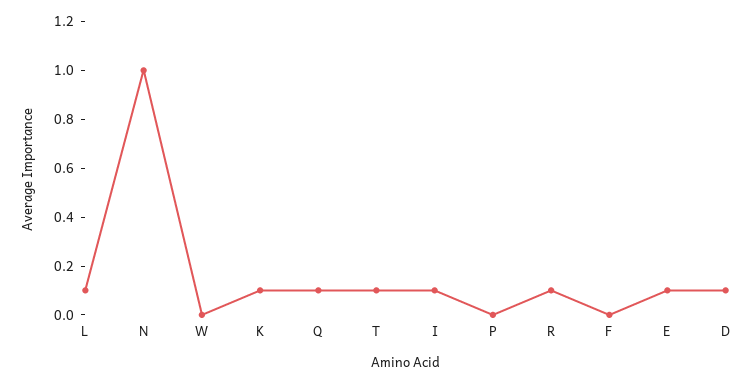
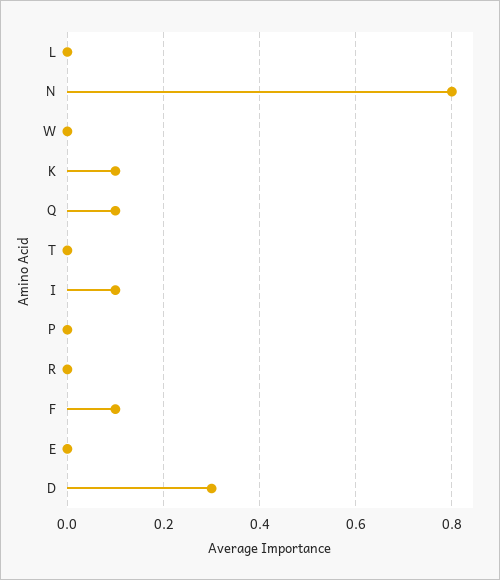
  {
-   "L": 0.1,
+   "L": 0,
-   "N": 1,
+   "N": 0.8,
    "W": 0,
    "K": 0.1,
    "Q": 0.1,
-   "T": 0.1,
+   "T": 0,
    "I": 0.1,
    "P": 0,
-   "R": 0.1,
+   "R": 0,
-   "F": 0,
+   "F": 0.1,
-   "E": 0.1,
+   "E": 0,
-   "D": 0.1
+   "D": 0.3
  }

